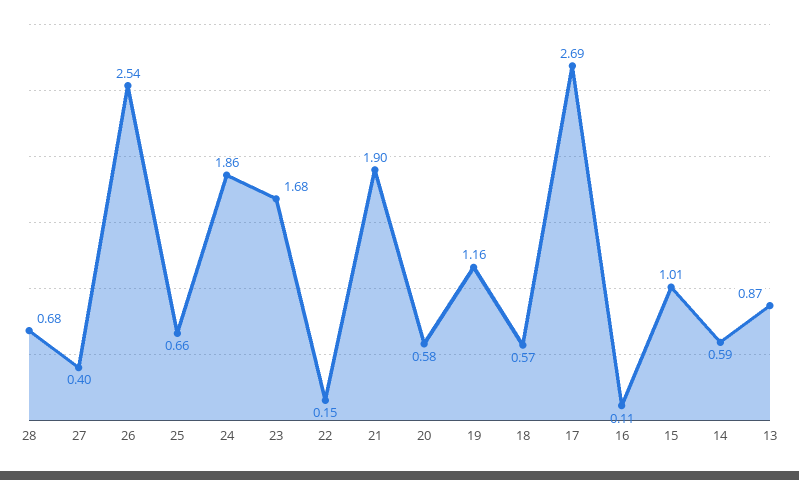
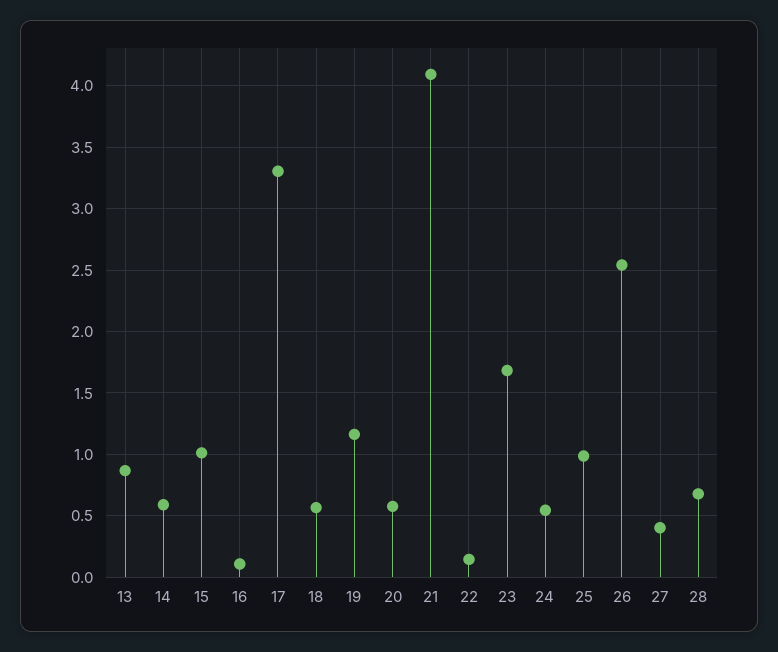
  {
    "28": 0.68,
    "27": 0.4,
    "26": 2.54,
-   "25": 0.66,
+   "25": 1,
-   "24": 1.86,
+   "24": 0.55,
    "23": 1.68,
    "22": 0.15,
-   "21": 1.9,
+   "21": 4.1,
    "20": 0.58,
    "19": 1.16,
    "18": 0.57,
-   "17": 2.69,
+   "17": 3.3,
    "16": 0.11,
    "15": 1.01,
    "14": 0.59,
    "13": 0.87
  }

